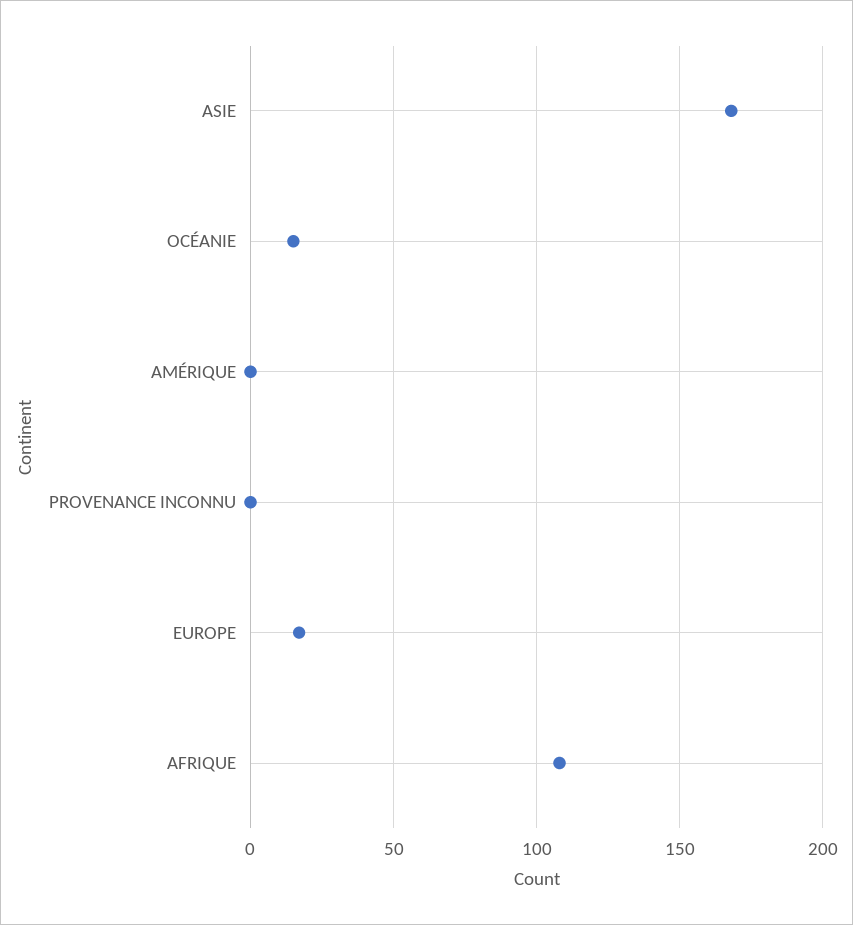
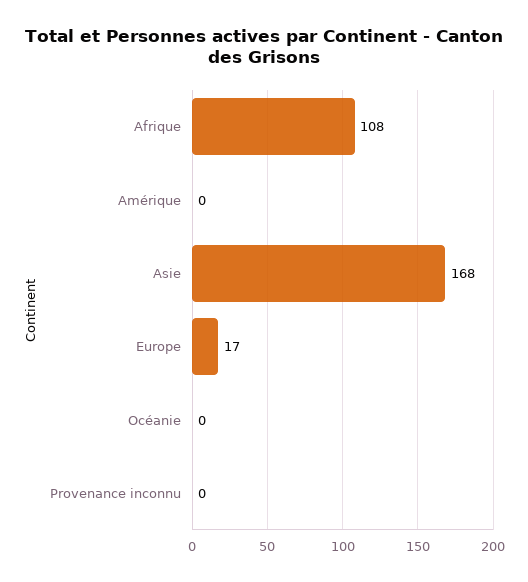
  {
    "ASIE": 168,
-   "OCÉANIE": 15,
+   "OCÉANIE": 0,
    "AMÉRIQUE": 0,
    "PROVENANCE INCONNU": 0,
    "EUROPE": 17,
    "AFRIQUE": 108
  }

